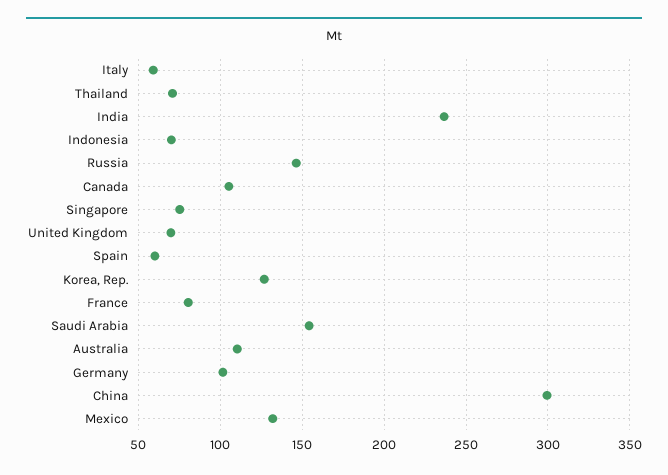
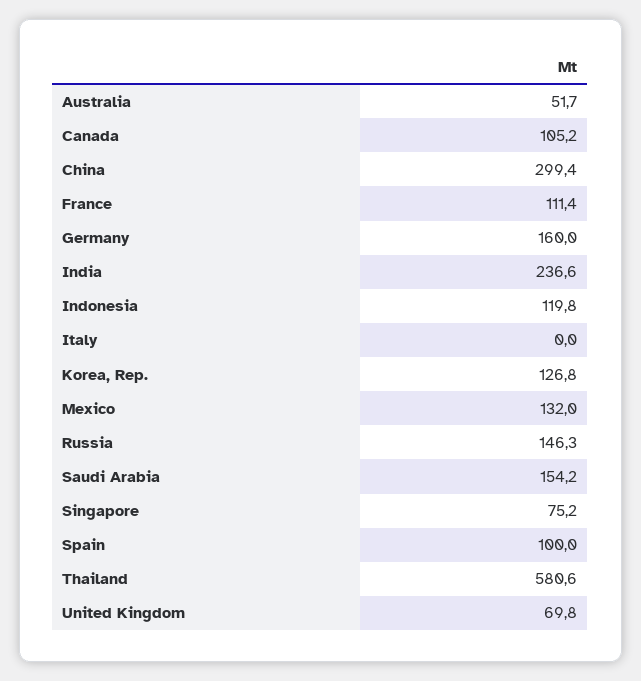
  {
-   "Italy": 60,
+   "Italy": 0,
-   "Thailand": 70,
+   "Thailand": 580.6,
    "India": 236.6,
-   "Indonesia": 70,
+   "Indonesia": 119.8,
    "Russia": 146.3,
    "Canada": 105.2,
    "Singapore": 75.2,
    "United Kingdom": 69.8,
-   "Spain": 60,
+   "Spain": 100,
    "Korea, Rep.": 126.8,
-   "France": 80,
+   "France": 111.4,
    "Saudi Arabia": 154.2,
-   "Australia": 110,
+   "Australia": 51.7,
-   "Germany": 100,
+   "Germany": 160,
    "China": 299.4,
    "Mexico": 132
  }

